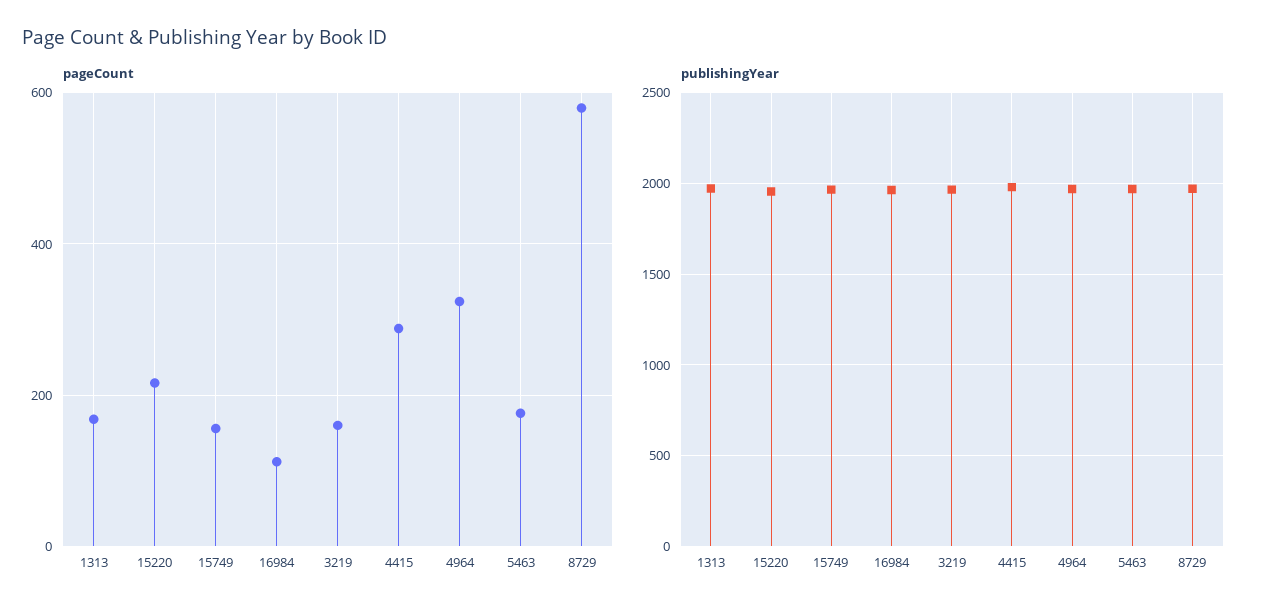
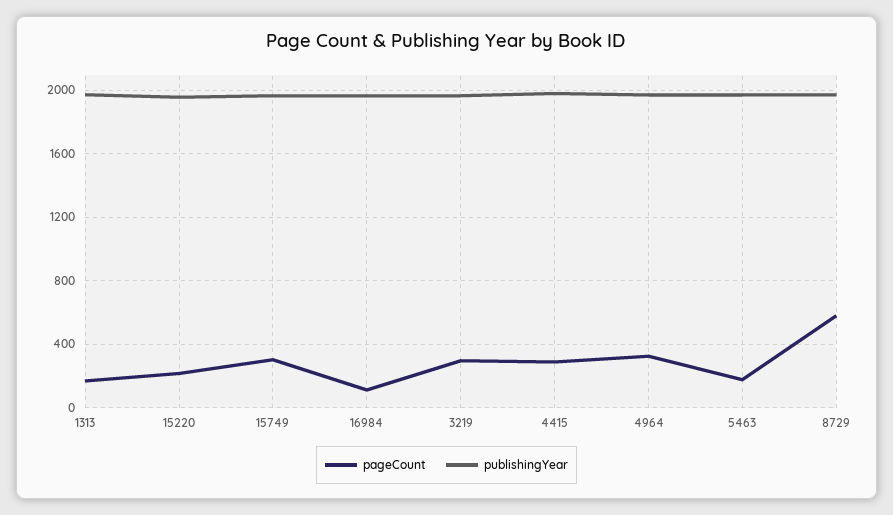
  {
    "pageCount": {
      "1313": 160,
      "15220": 220,
-     "15749": 160,
+     "15749": 300,
      "16984": 120,
-     "3219": 160,
+     "3219": 300,
      "4415": 280,
      "4964": 320,
      "5463": 180,
      "8729": 580
    },
    "publishingYear": {
      "1313": 1950,
      "15220": 1950,
      "15749": 1950,
      "16984": 1950,
      "3219": 1950,
      "4415": 2000,
      "4964": 1950,
      "5463": 1950,
      "8729": 1950
    }
  }

